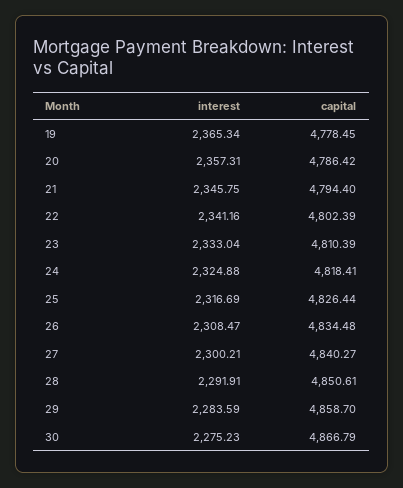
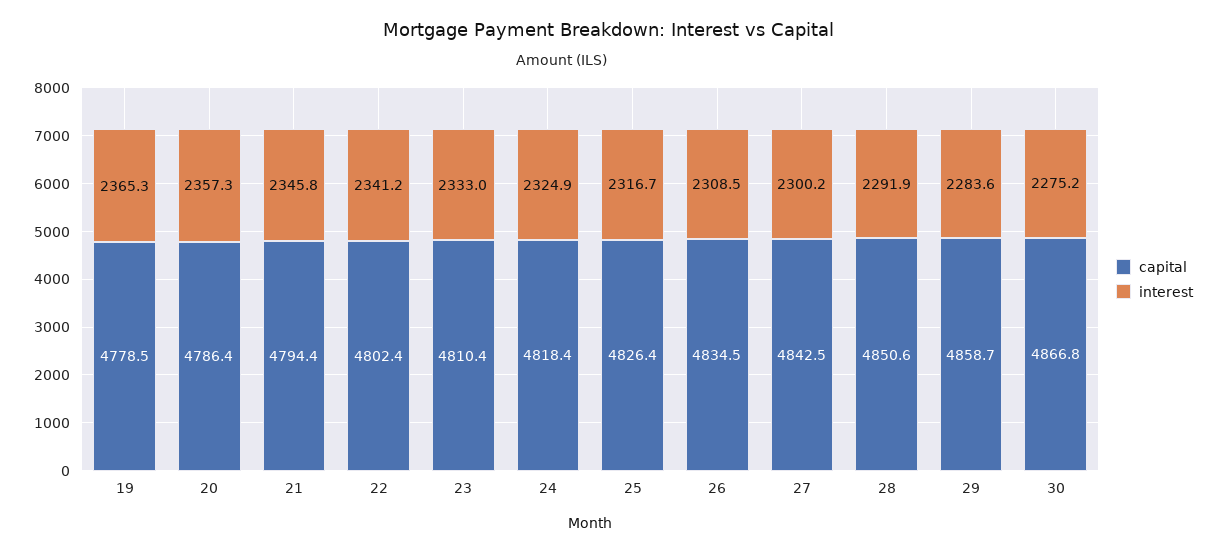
  {
    "interest": {
      "19": 2365.34,
      "20": 2357.31,
      "21": 2345.75,
      "22": 2341.16,
      "23": 2333.04,
      "24": 2324.88,
      "25": 2316.69,
      "26": 2308.47,
      "27": 2300.21,
      "28": 2291.91,
      "29": 2283.59,
      "30": 2275.23
    },
    "capital": {
      "19": 4778.45,
      "20": 4786.42,
      "21": 4794.4,
      "22": 4802.39,
      "23": 4810.39,
      "24": 4818.41,
      "25": 4826.44,
      "26": 4834.48,
-     "27": 4840.27,
+     "27": 4842.5,
      "28": 4850.61,
      "29": 4858.7,
      "30": 4866.79
    }
  }

